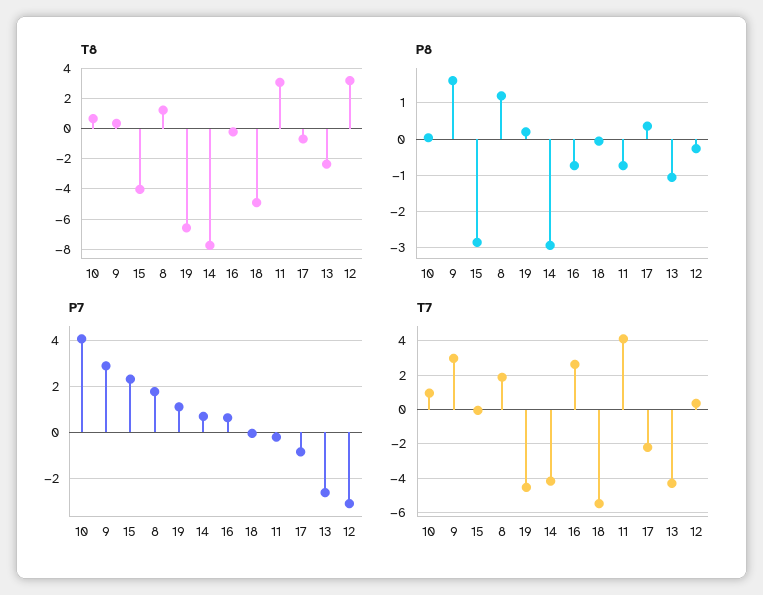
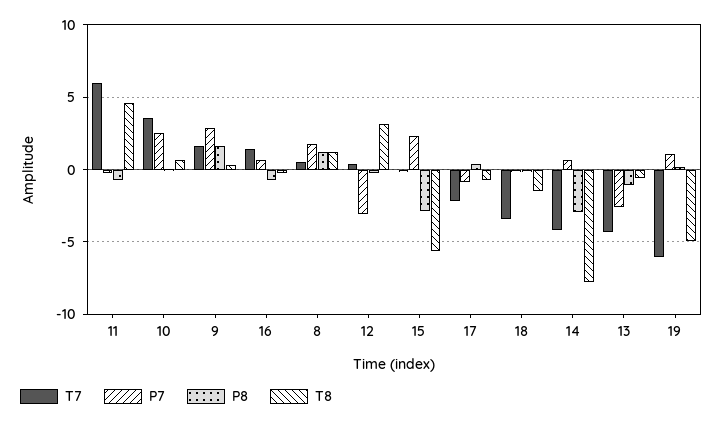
  {
    "T8": {
      "10": 0.5,
      "9": 0.5,
-     "15": -4,
+     "15": -5.5,
      "8": 1,
-     "19": -6.5,
+     "19": -5,
      "14": -8,
      "16": 0,
-     "18": -5,
+     "18": -1.5,
-     "11": 3,
+     "11": 4.5,
      "17": -0.5,
-     "13": -2.5,
+     "13": -0.5,
      "12": 3
    },
    "P8": {
      "10": 0,
      "9": 1.6,
      "15": -2.8,
      "8": 1.2,
      "19": 0.2,
      "14": -3,
      "16": -0.8,
      "18": 0,
      "11": -0.8,
      "17": 0.4,
      "13": -1,
      "12": -0.2
    },
    "P7": {
-     "10": 4,
+     "10": 2.5,
      "9": 3,
      "15": 2.5,
      "8": 2,
      "19": 1,
      "14": 0.5,
      "16": 0.5,
      "18": 0,
      "11": 0,
      "17": -1,
      "13": -2.5,
      "12": -3
    },
    "T7": {
-     "10": 1,
+     "10": 3.5,
-     "9": 3,
+     "9": 1.5,
      "15": 0,
-     "8": 2,
+     "8": 0.5,
-     "19": -4.5,
+     "19": -6,
      "14": -4,
-     "16": 2.5,
+     "16": 1.5,
-     "18": -5.5,
+     "18": -3.5,
-     "11": 4,
+     "11": 6,
      "17": -2,
      "13": -4.5,
      "12": 0.5
    }
  }

